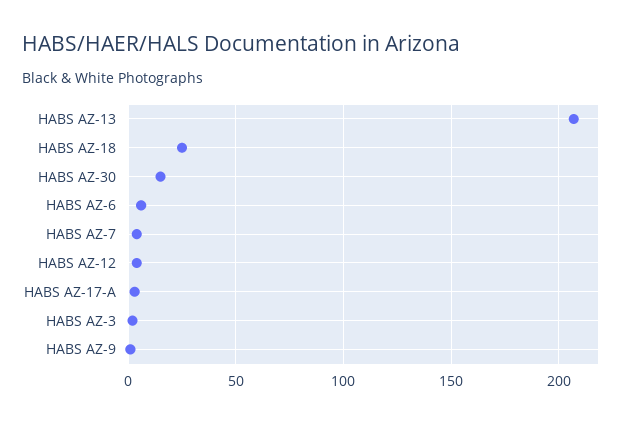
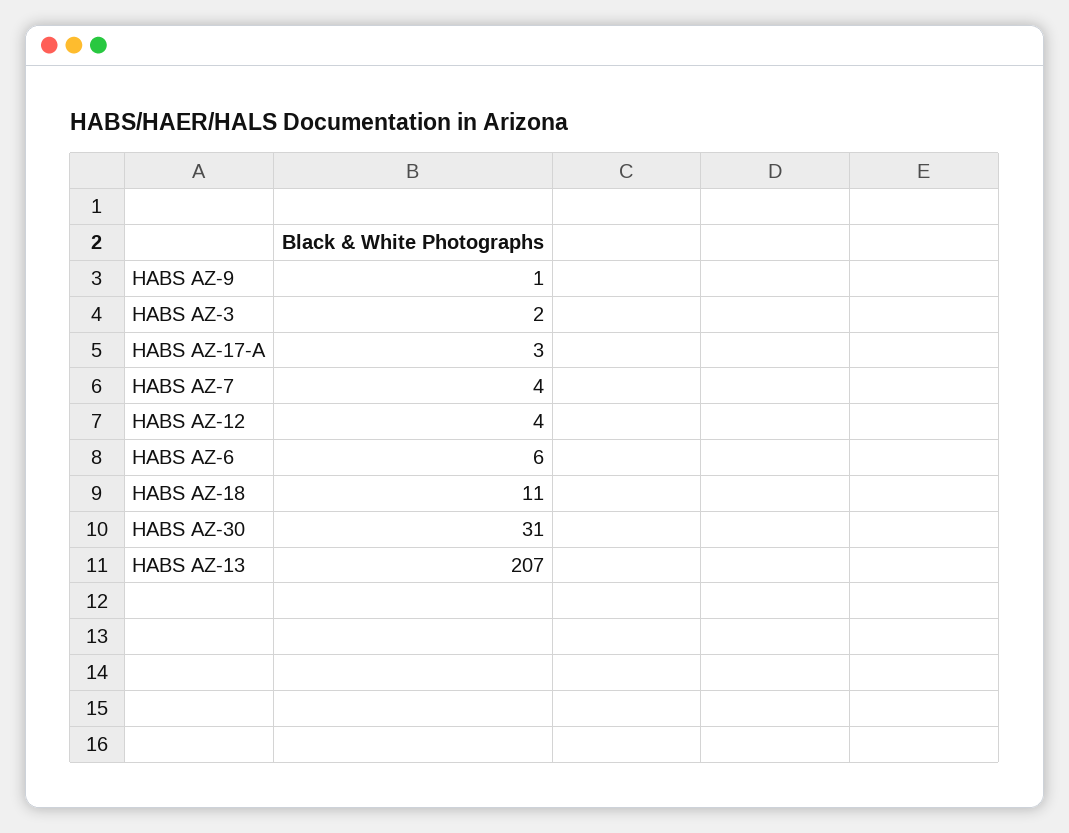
  {
    "HABS AZ-13": 207,
-   "HABS AZ-18": 25,
+   "HABS AZ-18": 11,
-   "HABS AZ-30": 15,
+   "HABS AZ-30": 31,
    "HABS AZ-6": 6,
    "HABS AZ-7": 4,
    "HABS AZ-12": 4,
    "HABS AZ-17-A": 3,
    "HABS AZ-3": 2,
    "HABS AZ-9": 1
  }

